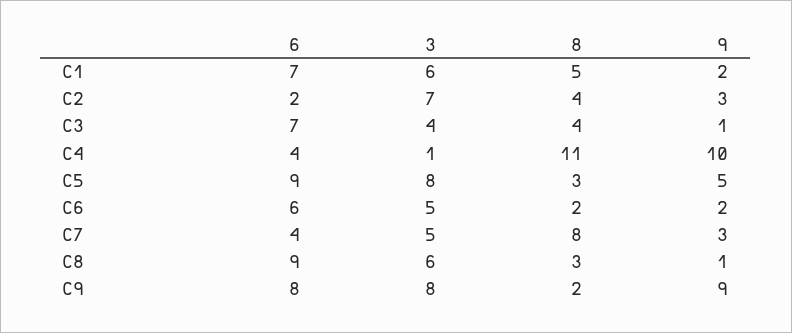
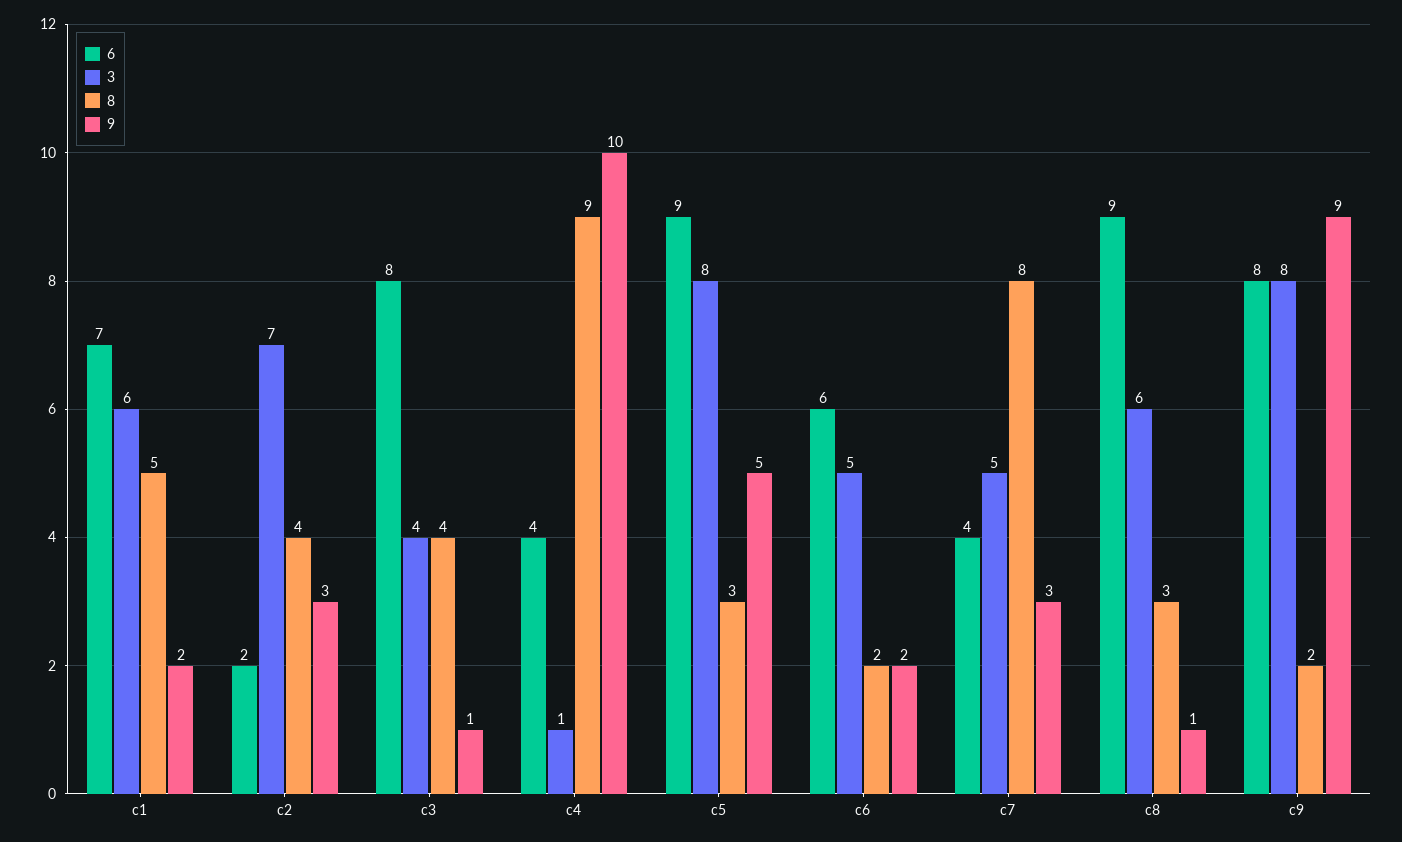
  {
    "6": {
      "C1": 7,
      "C2": 2,
-     "C3": 7,
+     "C3": 8,
      "C4": 4,
      "C5": 9,
      "C6": 6,
      "C7": 4,
      "C8": 9,
      "C9": 8
    },
    "3": {
      "C1": 6,
      "C2": 7,
      "C3": 4,
      "C4": 1,
      "C5": 8,
      "C6": 5,
      "C7": 5,
      "C8": 6,
      "C9": 8
    },
    "8": {
      "C1": 5,
      "C2": 4,
      "C3": 4,
-     "C4": 11,
+     "C4": 9,
      "C5": 3,
      "C6": 2,
      "C7": 8,
      "C8": 3,
      "C9": 2
    },
    "9": {
      "C1": 2,
      "C2": 3,
      "C3": 1,
      "C4": 10,
      "C5": 5,
      "C6": 2,
      "C7": 3,
      "C8": 1,
      "C9": 9
    }
  }

